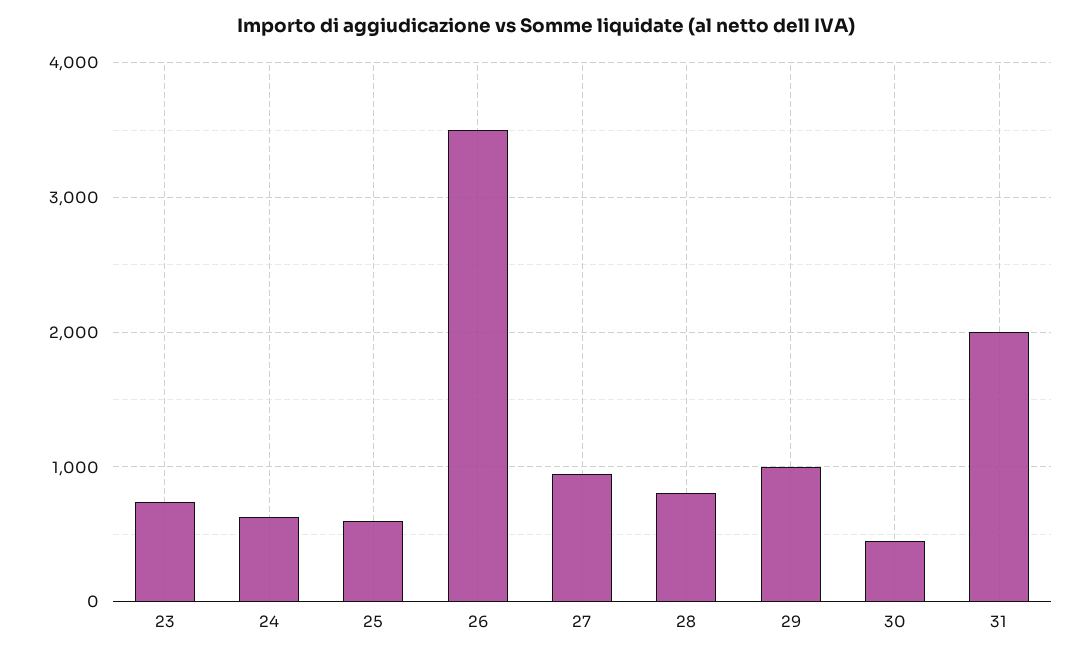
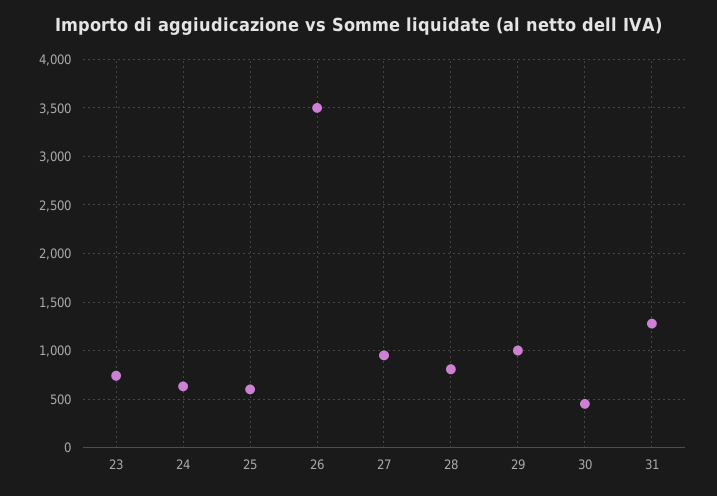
  {
    "23": 700,
    "24": 600,
    "25": 600,
    "26": 3500,
    "27": 1000,
    "28": 800,
    "29": 1000,
    "30": 500,
-   "31": 2000
+   "31": 1300
  }

